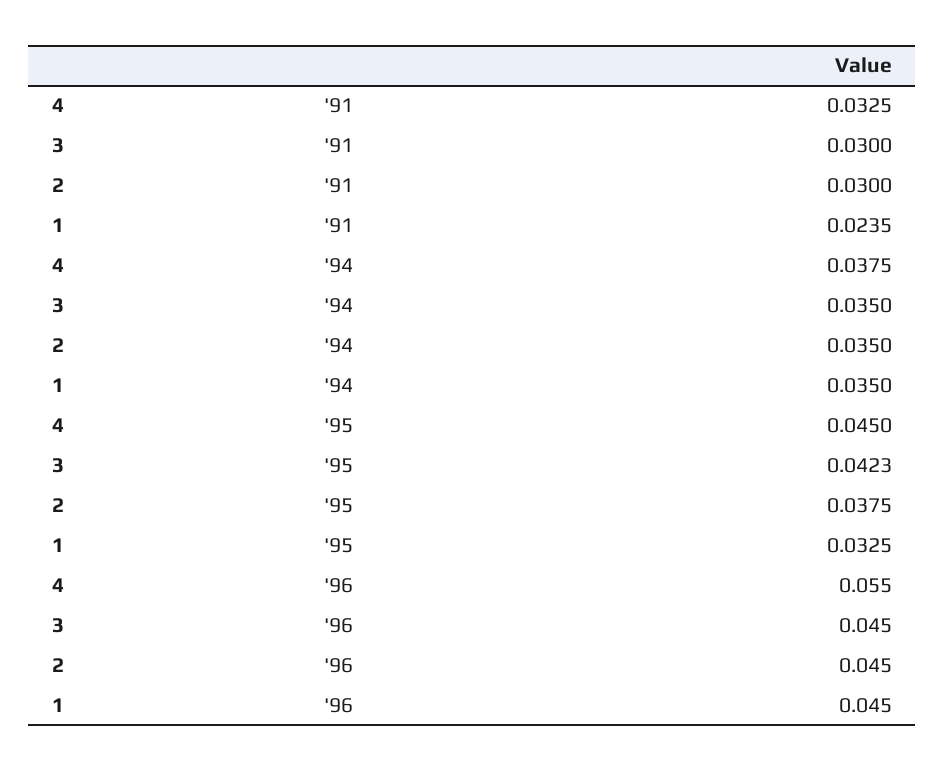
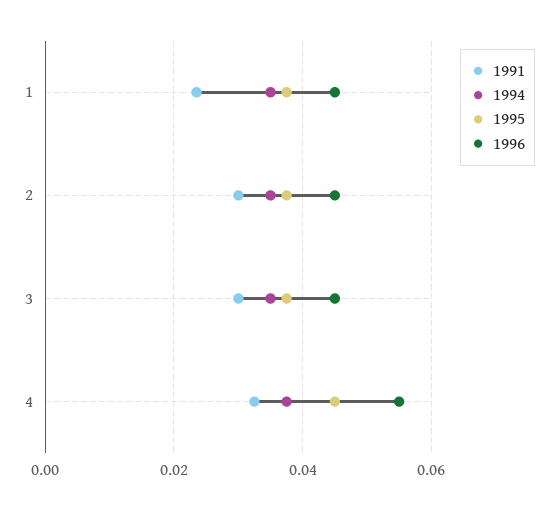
  {
    "'91": {
      "4": 0.0325,
      "3": 0.03,
      "2": 0.03,
      "1": 0.0235
    },
    "'94": {
      "4": 0.0375,
      "3": 0.035,
      "2": 0.035,
      "1": 0.035
    },
    "'95": {
      "4": 0.045,
-     "3": 0.0423,
+     "3": 0.038,
      "2": 0.0375,
-     "1": 0.0325
+     "1": 0.038
    },
    "'96": {
      "4": 0.055,
      "3": 0.045,
      "2": 0.045,
      "1": 0.045
    }
  }

